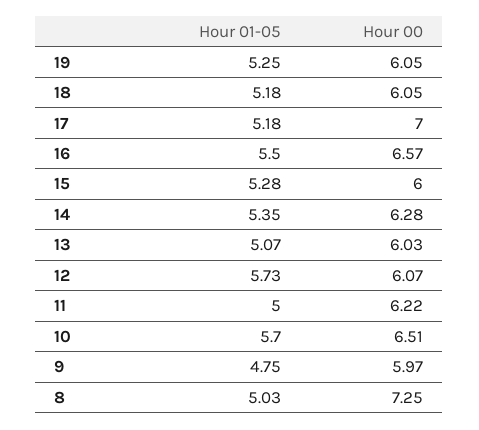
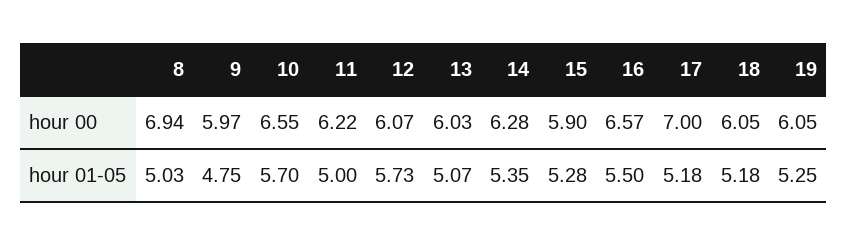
  {
    "Hour 01-05": {
      "19": 5.25,
      "18": 5.18,
      "17": 5.18,
      "16": 5.5,
      "15": 5.28,
      "14": 5.35,
      "13": 5.07,
      "12": 5.73,
      "11": 5,
      "10": 5.7,
      "9": 4.75,
      "8": 5.03
    },
    "Hour 00": {
      "19": 6.05,
      "18": 6.05,
      "17": 7,
      "16": 6.57,
-     "15": 6,
+     "15": 5.9,
      "14": 6.28,
      "13": 6.03,
      "12": 6.07,
      "11": 6.22,
-     "10": 6.51,
+     "10": 6.55,
      "9": 5.97,
-     "8": 7.25
+     "8": 6.94
    }
  }

